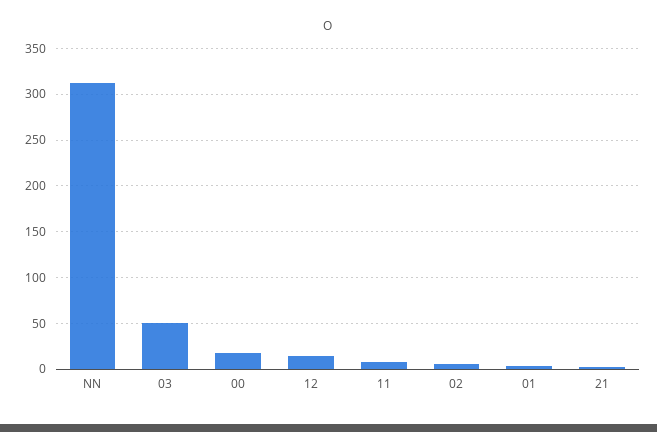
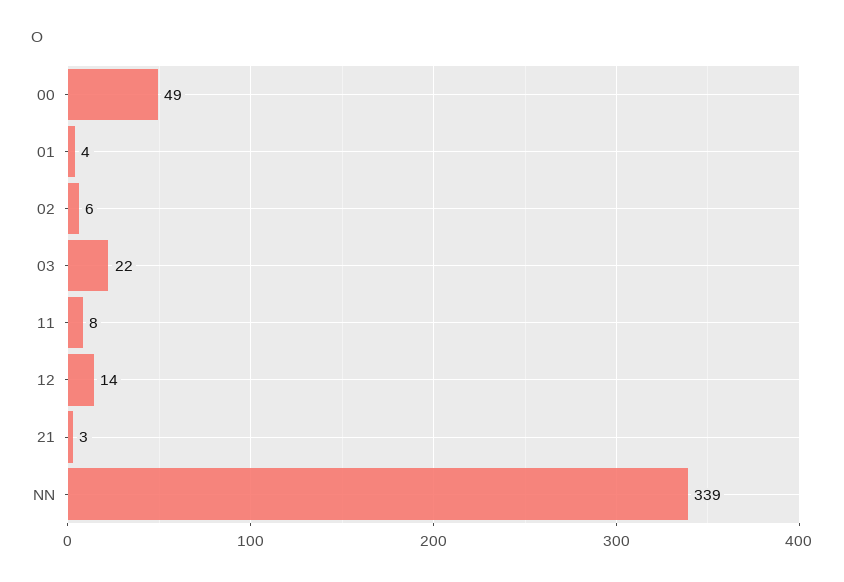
  {
-   "NN": 310,
+   "NN": 339,
-   "03": 50,
+   "03": 22,
-   "00": 20,
+   "00": 49,
    "12": 14,
    "11": 8,
    "02": 6,
    "01": 4,
    "21": 3
  }

